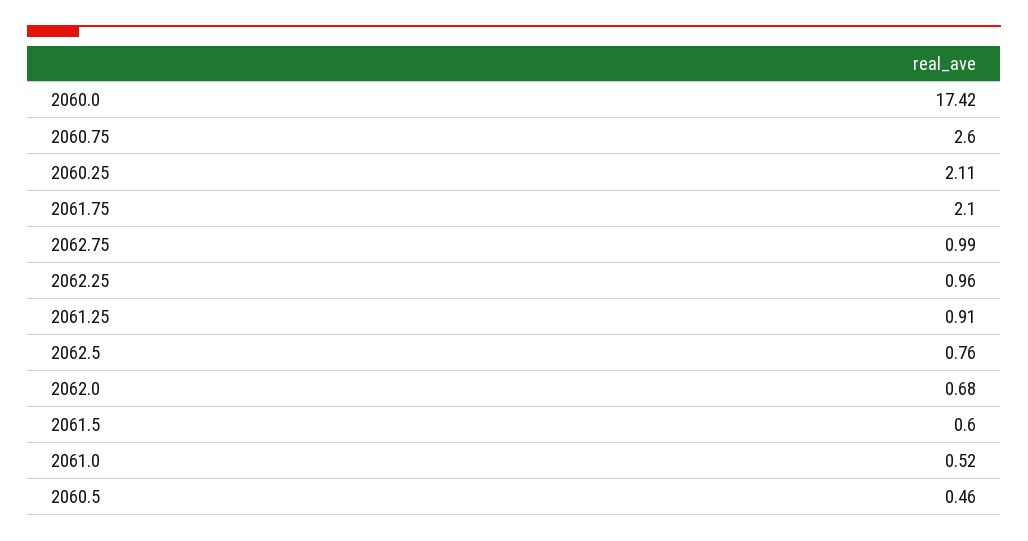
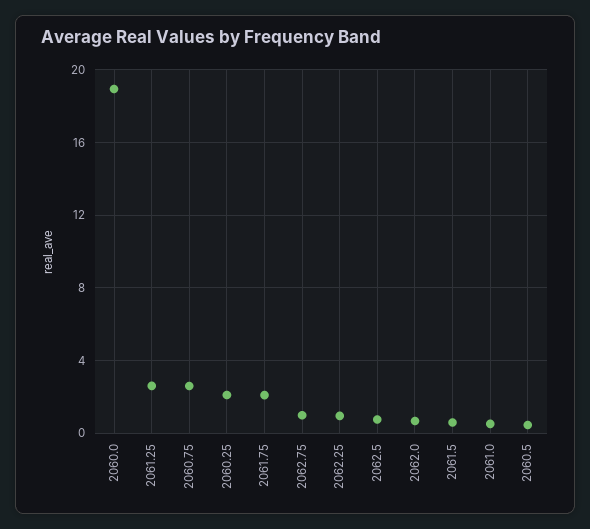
  {
-   "2060.0": 17.42,
+   "2060.0": 19,
    "2060.75": 2.6,
    "2060.25": 2.11,
    "2061.75": 2.1,
    "2062.75": 0.99,
    "2062.25": 0.96,
-   "2061.25": 0.91,
+   "2061.25": 2.5,
    "2062.5": 0.76,
    "2062.0": 0.68,
    "2061.5": 0.6,
    "2061.0": 0.52,
    "2060.5": 0.46
  }

